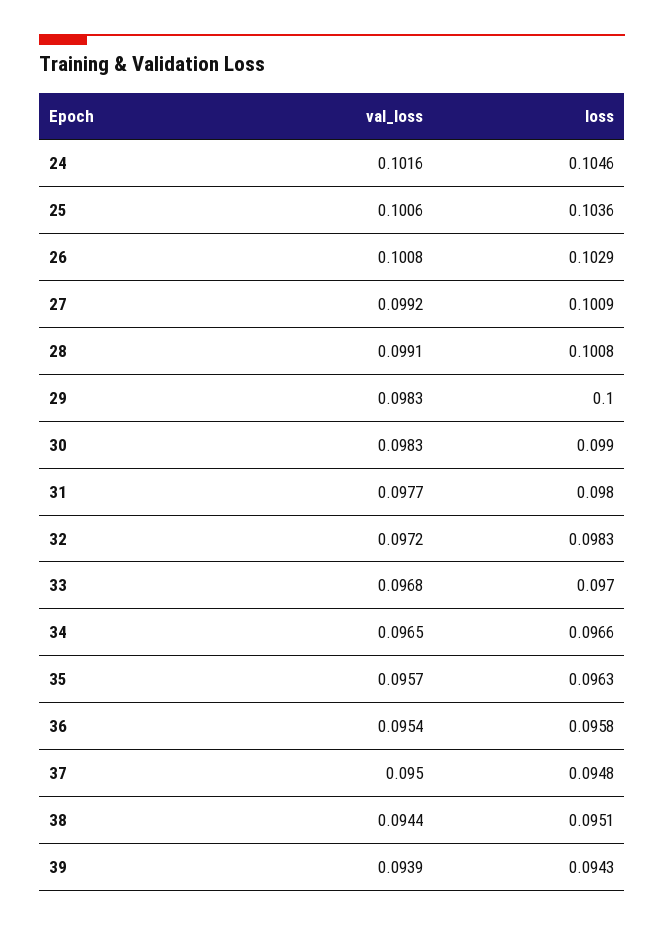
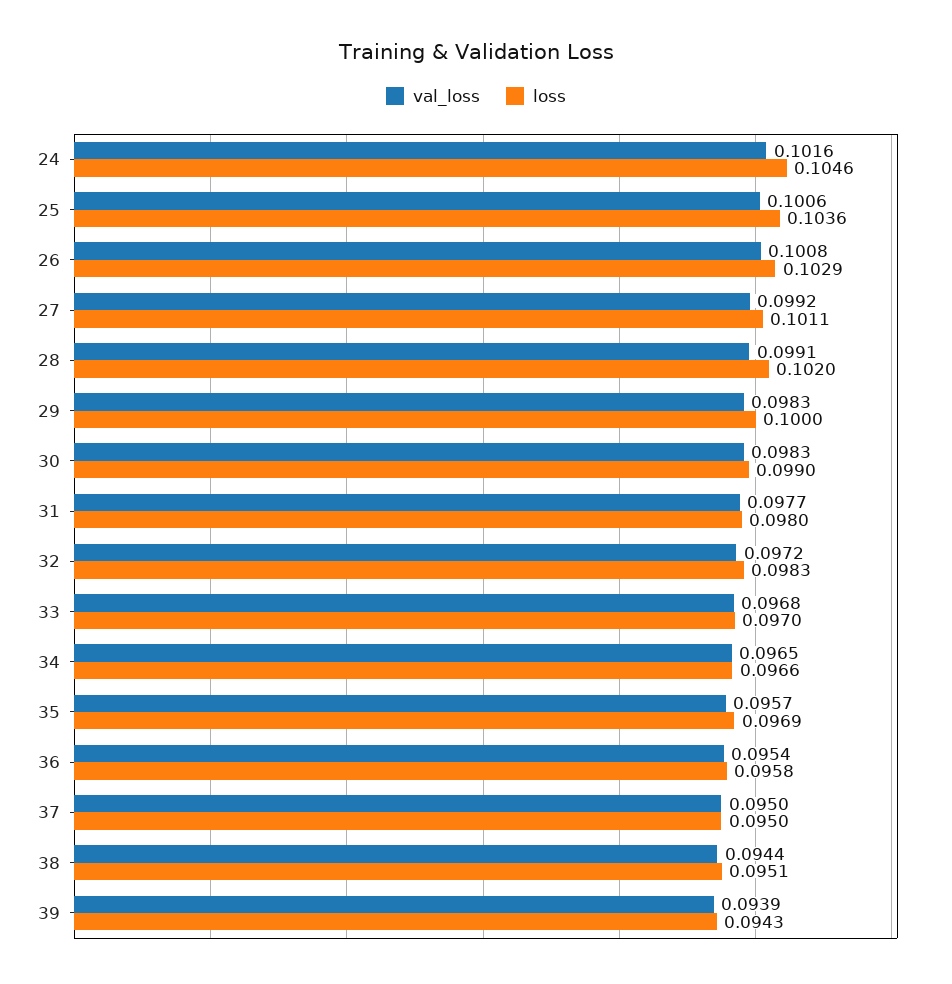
  {
    "val_loss": {
      "24": 0.1016,
      "25": 0.1006,
      "26": 0.1008,
      "27": 0.0992,
      "28": 0.0991,
      "29": 0.0983,
      "30": 0.0983,
      "31": 0.0977,
      "32": 0.0972,
      "33": 0.0968,
      "34": 0.0965,
      "35": 0.0957,
      "36": 0.0954,
      "37": 0.095,
      "38": 0.0944,
      "39": 0.0939
    },
    "loss": {
      "24": 0.1046,
      "25": 0.1036,
      "26": 0.1029,
-     "27": 0.1009,
+     "27": 0.1011,
-     "28": 0.1008,
+     "28": 0.102,
      "29": 0.1,
      "30": 0.099,
      "31": 0.098,
      "32": 0.0983,
      "33": 0.097,
      "34": 0.0966,
-     "35": 0.0963,
+     "35": 0.0969,
      "36": 0.0958,
-     "37": 0.0948,
+     "37": 0.095,
      "38": 0.0951,
      "39": 0.0943
    }
  }

